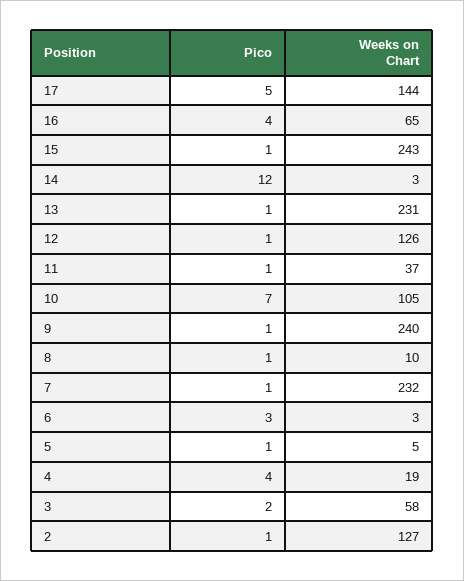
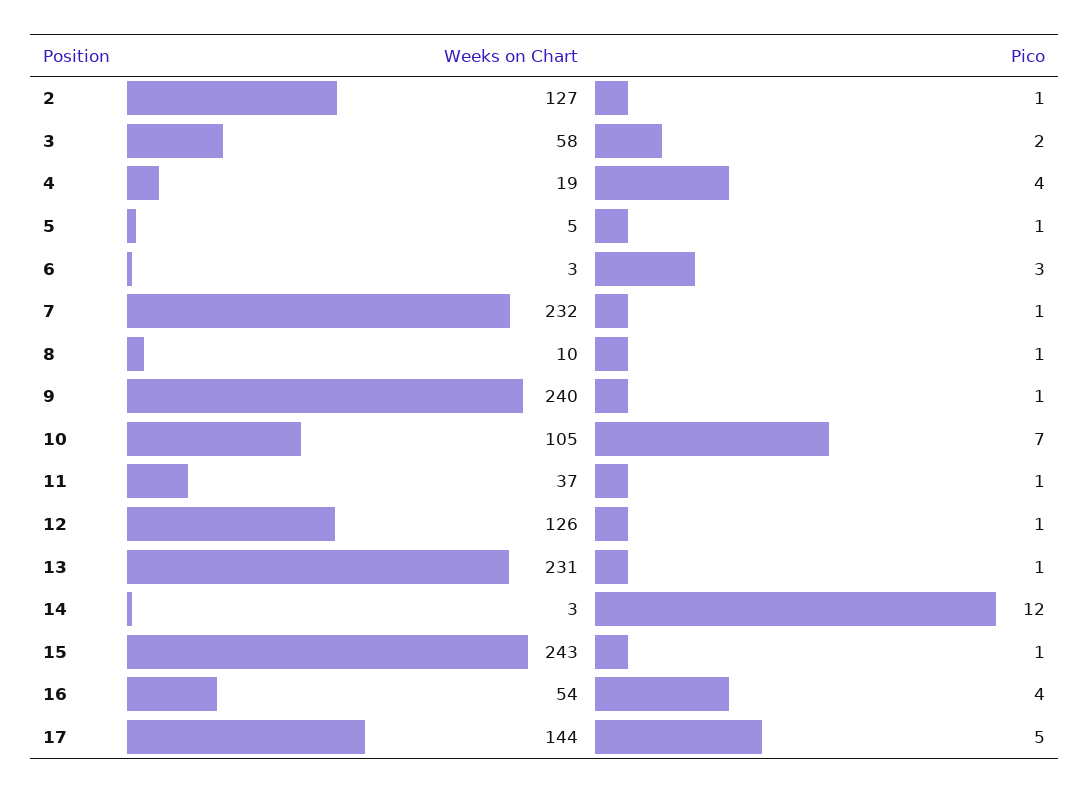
  {
    "Pico": {
      "17": 5,
      "16": 4,
      "15": 1,
      "14": 12,
      "13": 1,
      "12": 1,
      "11": 1,
      "10": 7,
      "9": 1,
      "8": 1,
      "7": 1,
      "6": 3,
      "5": 1,
      "4": 4,
      "3": 2,
      "2": 1
    },
    "Weeks on Chart": {
      "17": 144,
-     "16": 65,
+     "16": 54,
      "15": 243,
      "14": 3,
      "13": 231,
      "12": 126,
      "11": 37,
      "10": 105,
      "9": 240,
      "8": 10,
      "7": 232,
      "6": 3,
      "5": 5,
      "4": 19,
      "3": 58,
      "2": 127
    }
  }

